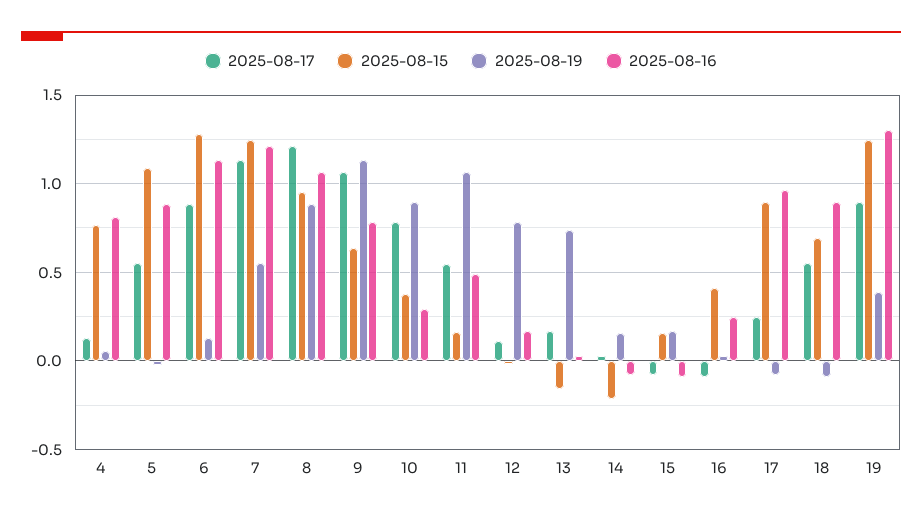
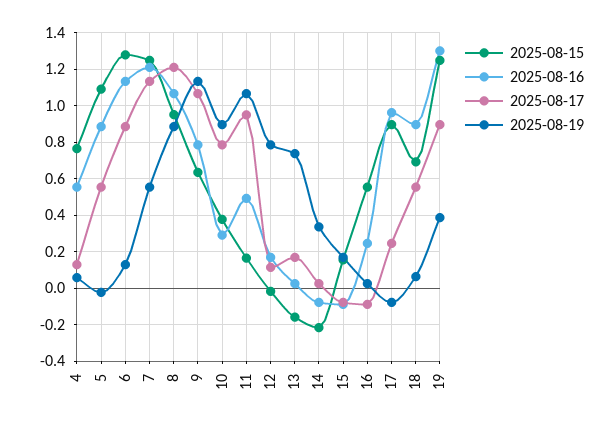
  {
    "2025-08-17": {
      "4": 0.15,
      "5": 0.55,
      "6": 0.9,
      "7": 1.15,
      "8": 1.2,
      "9": 1.05,
      "10": 0.8,
-     "11": 0.55,
+     "11": 0.95,
      "12": 0.1,
      "13": 0.15,
      "14": 0.05,
      "15": -0.1,
      "16": -0.1,
      "17": 0.25,
      "18": 0.55,
      "19": 0.9
    },
    "2025-08-15": {
      "4": 0.75,
      "5": 1.1,
      "6": 1.3,
      "7": 1.25,
      "8": 0.95,
      "9": 0.65,
      "10": 0.4,
      "11": 0.15,
      "12": 0,
      "13": -0.15,
      "14": -0.2,
      "15": 0.15,
-     "16": 0.4,
+     "16": 0.55,
      "17": 0.9,
      "18": 0.7,
      "19": 1.25
    },
    "2025-08-19": {
      "4": 0.05,
      "5": 0,
      "6": 0.15,
      "7": 0.55,
      "8": 0.9,
      "9": 1.15,
      "10": 0.9,
      "11": 1.05,
      "12": 0.8,
      "13": 0.75,
-     "14": 0.15,
+     "14": 0.35,
      "15": 0.15,
      "16": 0.05,
      "17": -0.1,
-     "18": -0.1,
+     "18": 0.05,
      "19": 0.4
    },
    "2025-08-16": {
-     "4": 0.8,
+     "4": 0.55,
      "5": 0.9,
      "6": 1.15,
      "7": 1.2,
      "8": 1.05,
      "9": 0.8,
      "10": 0.3,
      "11": 0.5,
      "12": 0.15,
      "13": 0.05,
      "14": -0.1,
      "15": -0.1,
      "16": 0.25,
      "17": 0.95,
      "18": 0.9,
      "19": 1.3
    }
  }

